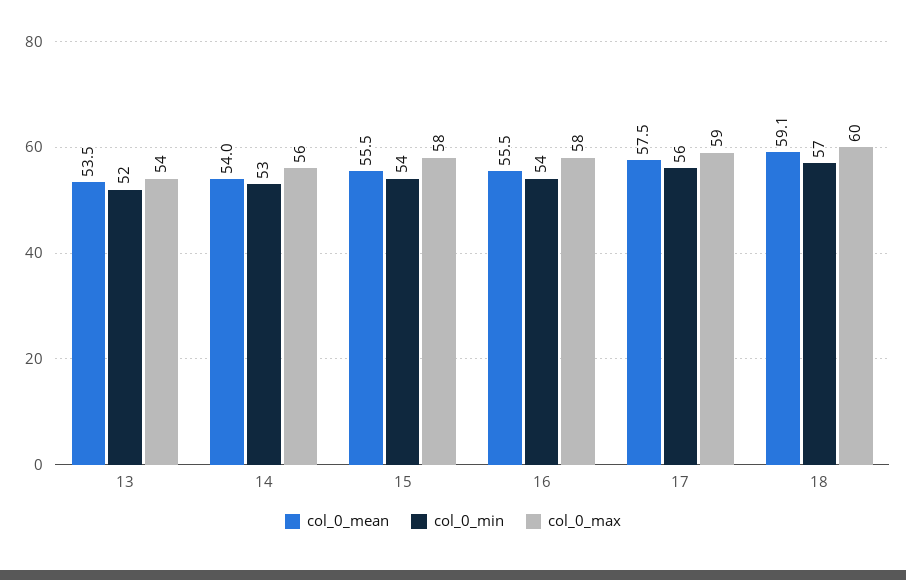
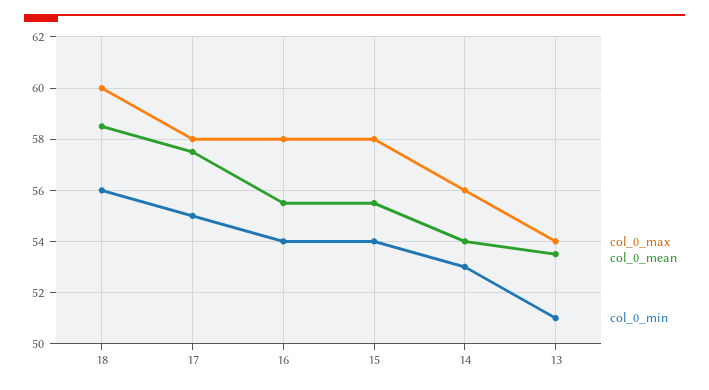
  {
    "col_0_mean": {
      "13": 53.5,
      "14": 54,
      "15": 55.5,
      "16": 55.5,
      "17": 57.5,
-     "18": 59.1
+     "18": 58.5
    },
    "col_0_min": {
-     "13": 52,
+     "13": 51,
      "14": 53,
      "15": 54,
      "16": 54,
-     "17": 56,
+     "17": 55,
-     "18": 57
+     "18": 56
    },
    "col_0_max": {
      "13": 54,
      "14": 56,
      "15": 58,
      "16": 58,
-     "17": 59,
+     "17": 58,
      "18": 60
    }
  }

